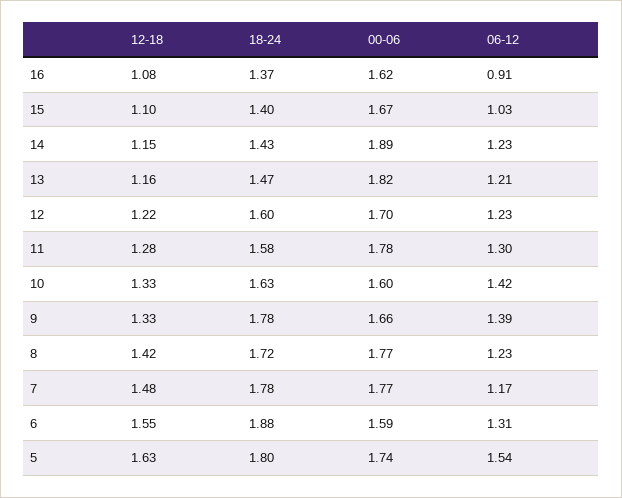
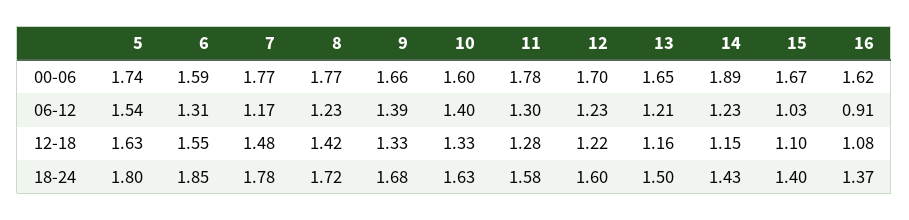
  {
    "12-18": {
      "16": 1.08,
      "15": 1.1,
      "14": 1.15,
      "13": 1.16,
      "12": 1.22,
      "11": 1.28,
      "10": 1.33,
      "9": 1.33,
      "8": 1.42,
      "7": 1.48,
      "6": 1.55,
      "5": 1.63
    },
    "18-24": {
      "16": 1.37,
      "15": 1.4,
      "14": 1.43,
-     "13": 1.47,
+     "13": 1.5,
      "12": 1.6,
      "11": 1.58,
      "10": 1.63,
-     "9": 1.78,
+     "9": 1.68,
      "8": 1.72,
      "7": 1.78,
-     "6": 1.88,
+     "6": 1.85,
      "5": 1.8
    },
    "00-06": {
      "16": 1.62,
      "15": 1.67,
      "14": 1.89,
-     "13": 1.82,
+     "13": 1.65,
      "12": 1.7,
      "11": 1.78,
      "10": 1.6,
      "9": 1.66,
      "8": 1.77,
      "7": 1.77,
      "6": 1.59,
      "5": 1.74
    },
    "06-12": {
      "16": 0.91,
      "15": 1.03,
      "14": 1.23,
      "13": 1.21,
      "12": 1.23,
      "11": 1.3,
-     "10": 1.42,
+     "10": 1.4,
      "9": 1.39,
      "8": 1.23,
      "7": 1.17,
      "6": 1.31,
      "5": 1.54
    }
  }

